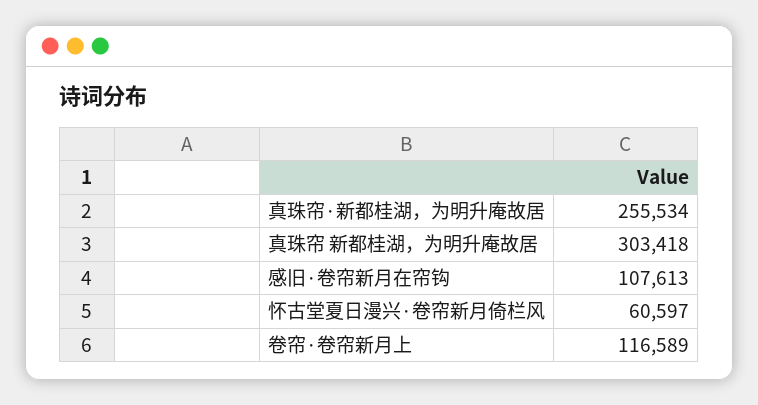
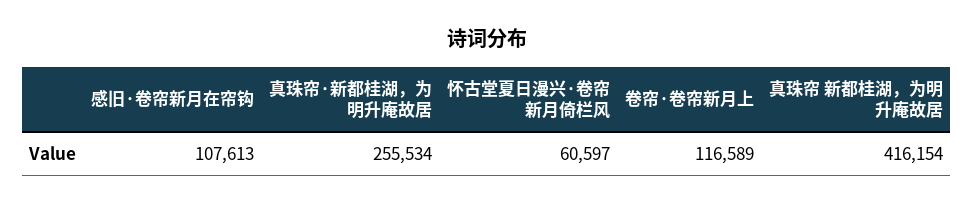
  {
    "真珠帘·新都桂湖，为明升庵故居": 255534,
-   "真珠帘 新都桂湖，为明升庵故居": 303418,
+   "真珠帘 新都桂湖，为明升庵故居": 416154,
    "感旧·卷帘新月在帘钩": 107613,
    "怀古堂夏日漫兴·卷帘新月倚栏风": 60597,
    "卷帘·卷帘新月上": 116589
  }

